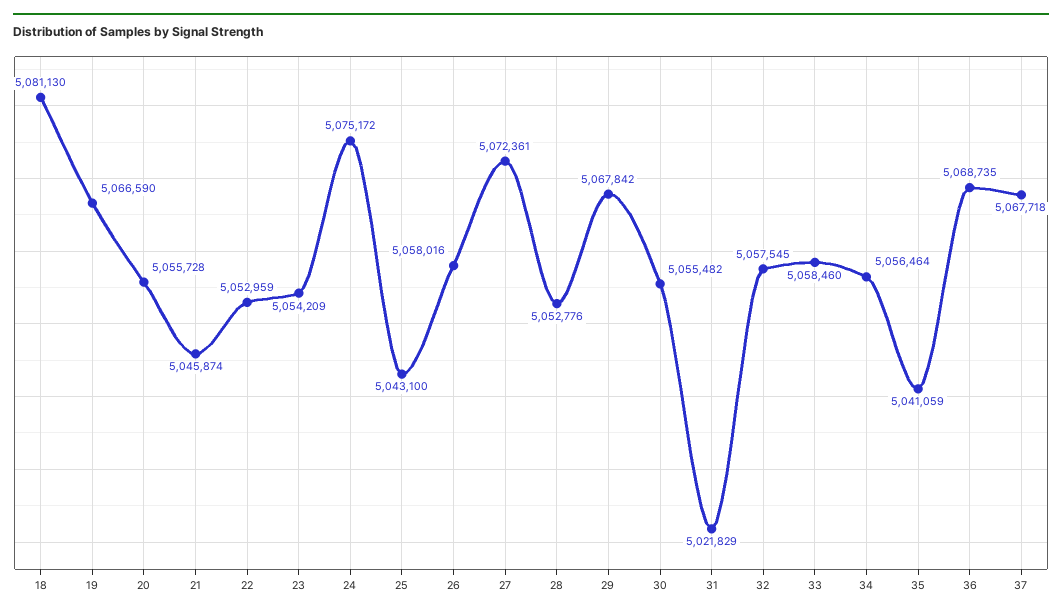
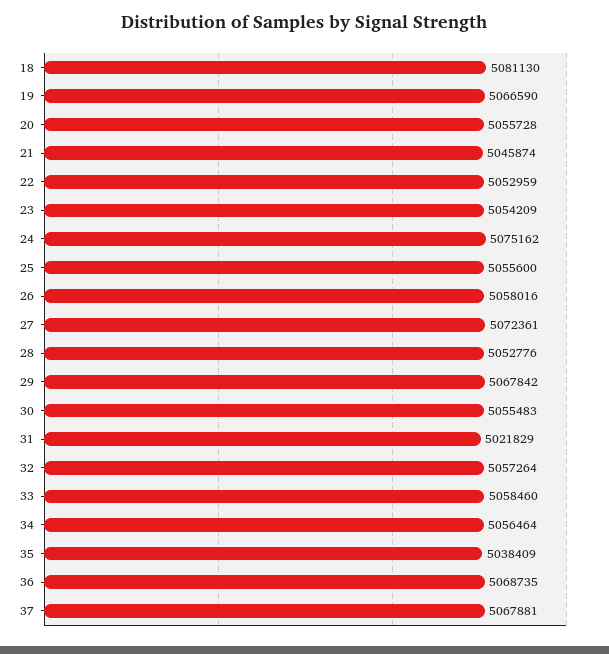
  {
    "18": 5081130,
    "19": 5066590,
    "20": 5055728,
    "21": 5045874,
    "22": 5052959,
    "23": 5054209,
-   "24": 5075172,
+   "24": 5075162,
-   "25": 5043100,
+   "25": 5055600,
    "26": 5058016,
    "27": 5072361,
    "28": 5052776,
    "29": 5067842,
-   "30": 5055482,
+   "30": 5055483,
    "31": 5021829,
-   "32": 5057545,
+   "32": 5057264,
    "33": 5058460,
    "34": 5056464,
-   "35": 5041059,
+   "35": 5038409,
    "36": 5068735,
-   "37": 5067718
+   "37": 5067881
  }

